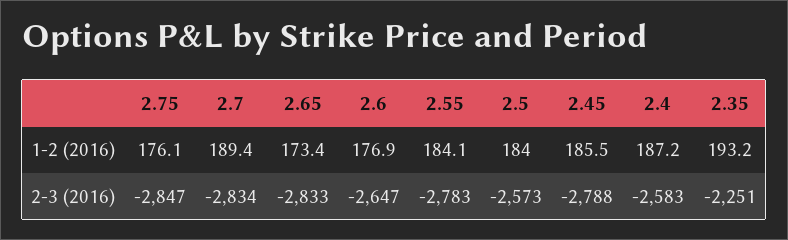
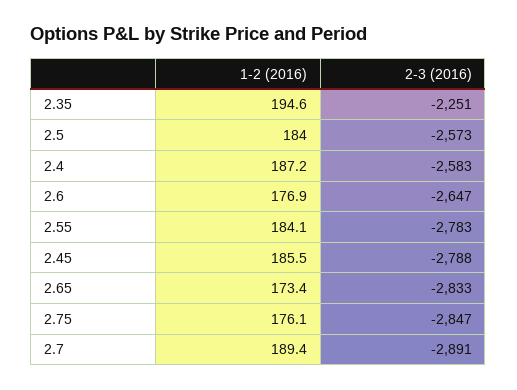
  {
    "2.75": {
      "1-2 (2016)": 176.1,
      "2-3 (2016)": -2847
    },
    "2.7": {
      "1-2 (2016)": 189.4,
-     "2-3 (2016)": -2834
+     "2-3 (2016)": -2891
    },
    "2.65": {
      "1-2 (2016)": 173.4,
      "2-3 (2016)": -2833
    },
    "2.6": {
      "1-2 (2016)": 176.9,
      "2-3 (2016)": -2647
    },
    "2.55": {
      "1-2 (2016)": 184.1,
      "2-3 (2016)": -2783
    },
    "2.5": {
      "1-2 (2016)": 184,
      "2-3 (2016)": -2573
    },
    "2.45": {
      "1-2 (2016)": 185.5,
      "2-3 (2016)": -2788
    },
    "2.4": {
      "1-2 (2016)": 187.2,
      "2-3 (2016)": -2583
    },
    "2.35": {
-     "1-2 (2016)": 193.2,
+     "1-2 (2016)": 194.6,
      "2-3 (2016)": -2251
    }
  }

